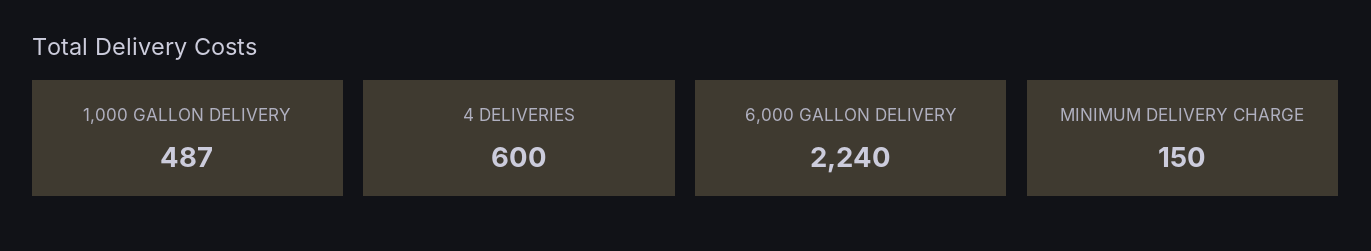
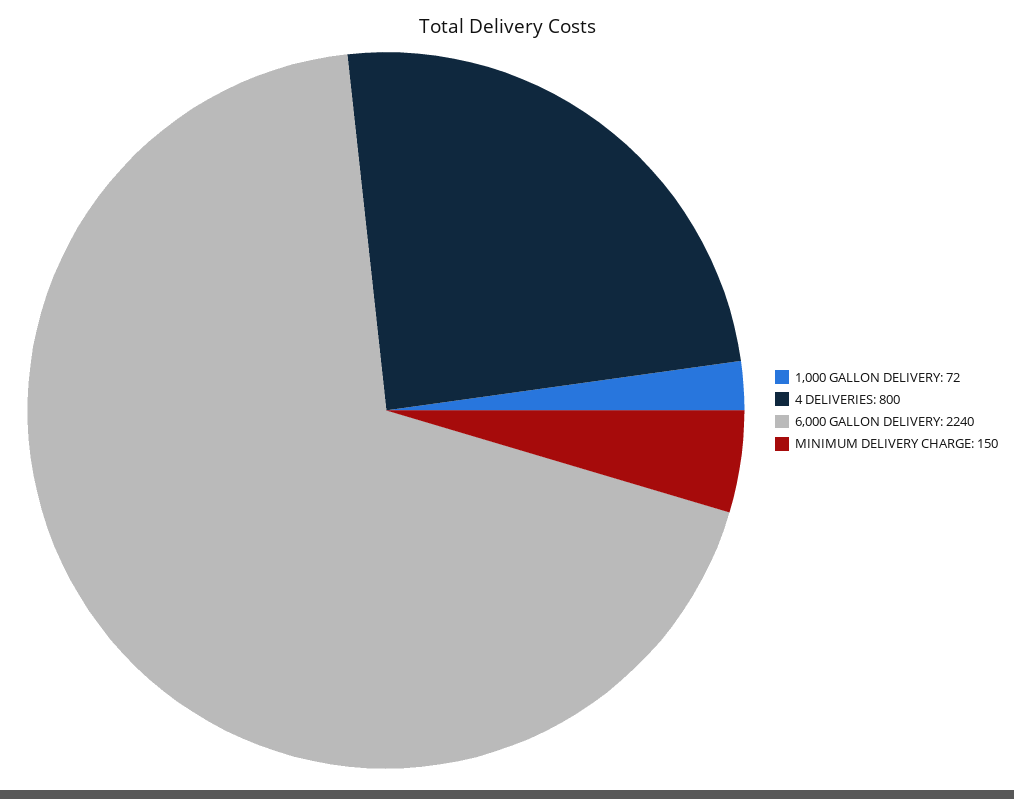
  {
-   "1,000 GALLON DELIVERY": 487,
+   "1,000 GALLON DELIVERY": 72,
-   "4 DELIVERIES": 600,
+   "4 DELIVERIES": 800,
    "6,000 GALLON DELIVERY": 2240,
    "MINIMUM DELIVERY CHARGE": 150
  }

